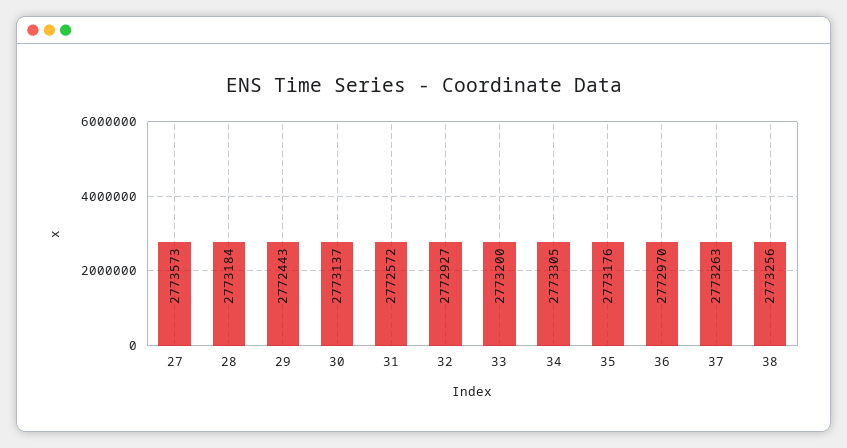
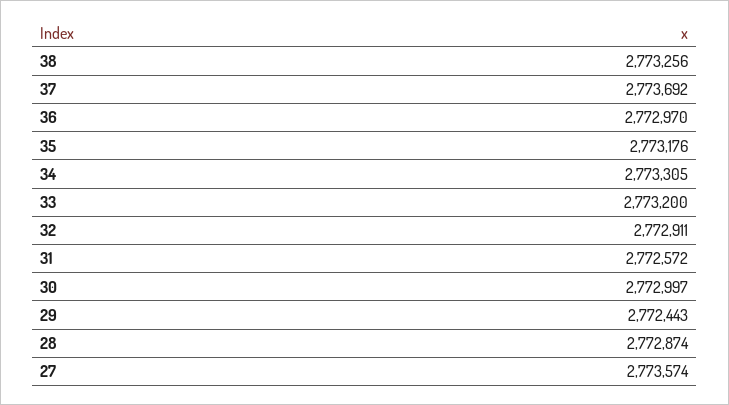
  {
-   "27": 2773573,
+   "27": 2773574,
-   "28": 2773184,
+   "28": 2772874,
    "29": 2772443,
-   "30": 2773137,
+   "30": 2772997,
    "31": 2772572,
-   "32": 2772927,
+   "32": 2772911,
    "33": 2773200,
    "34": 2773305,
    "35": 2773176,
    "36": 2772970,
-   "37": 2773263,
+   "37": 2773692,
    "38": 2773256
  }

